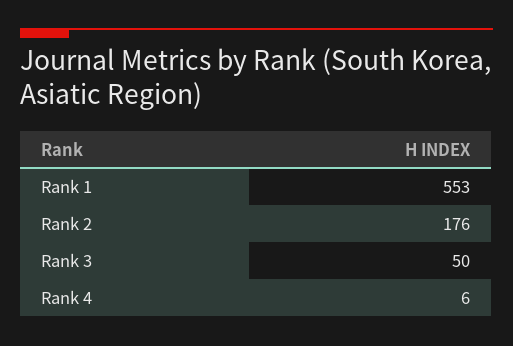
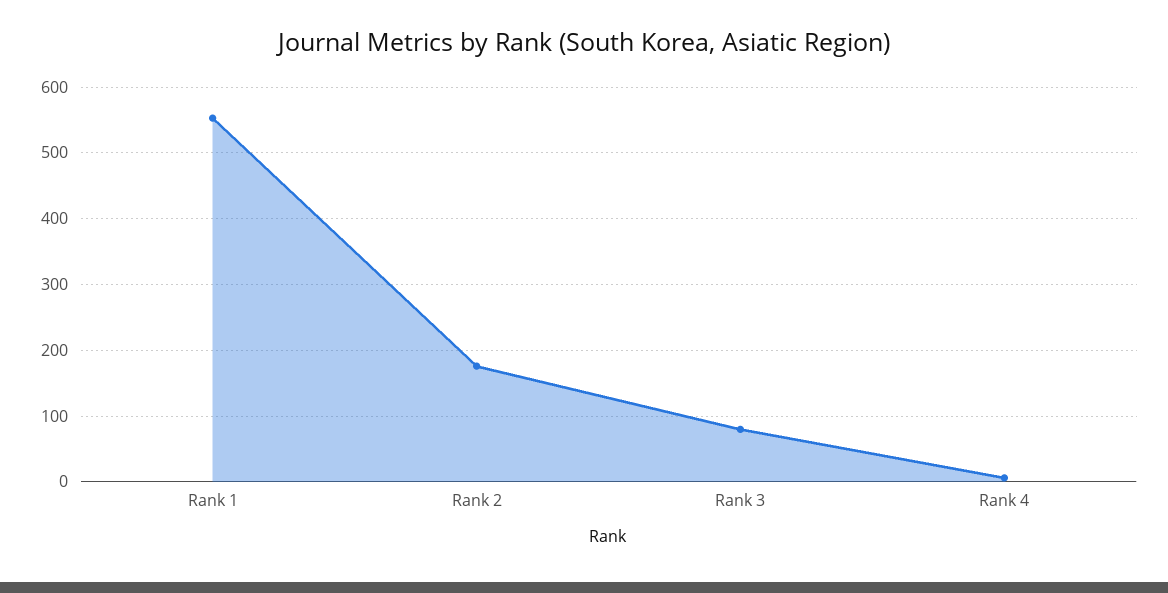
  {
    "Rank 1": 553,
    "Rank 2": 176,
-   "Rank 3": 50,
+   "Rank 3": 80,
    "Rank 4": 6
  }

